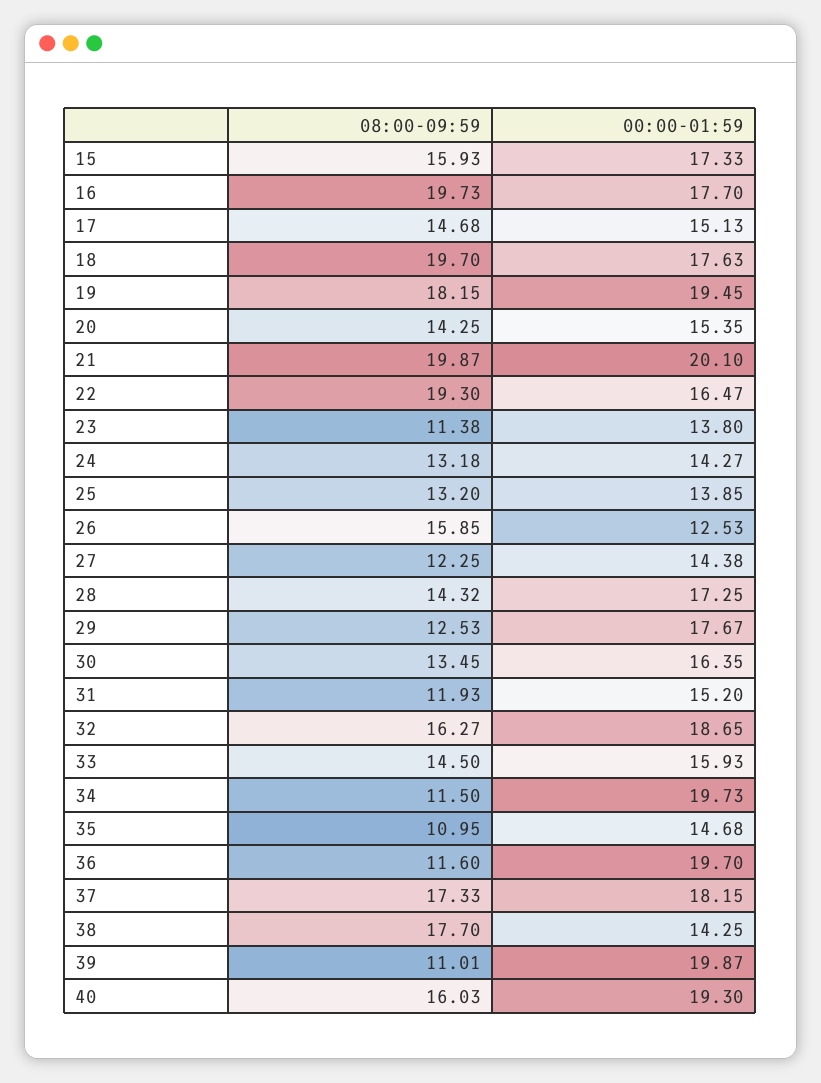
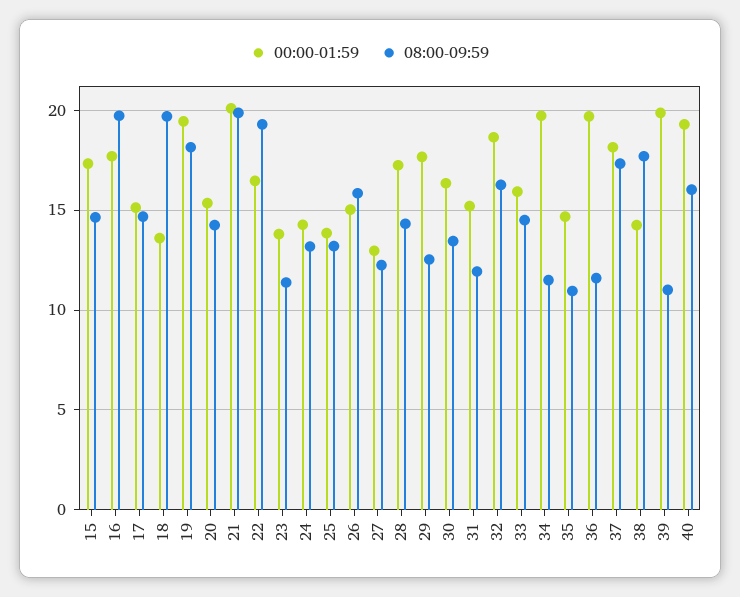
  {
    "08:00-09:59": {
-     "15": 15.93,
+     "15": 14.5,
      "16": 19.73,
      "17": 14.68,
      "18": 19.7,
      "19": 18.15,
      "20": 14.25,
      "21": 19.87,
      "22": 19.3,
      "23": 11.38,
      "24": 13.18,
      "25": 13.2,
      "26": 15.85,
      "27": 12.25,
      "28": 14.32,
      "29": 12.53,
      "30": 13.45,
      "31": 11.93,
      "32": 16.27,
      "33": 14.5,
      "34": 11.5,
      "35": 10.95,
      "36": 11.6,
      "37": 17.33,
      "38": 17.7,
      "39": 11.01,
      "40": 16.03
    },
    "00:00-01:59": {
      "15": 17.33,
      "16": 17.7,
      "17": 15.13,
-     "18": 17.63,
+     "18": 13.5,
      "19": 19.45,
      "20": 15.35,
      "21": 20.1,
      "22": 16.47,
      "23": 13.8,
      "24": 14.27,
      "25": 13.85,
-     "26": 12.53,
+     "26": 15,
-     "27": 14.38,
+     "27": 13,
      "28": 17.25,
      "29": 17.67,
      "30": 16.35,
      "31": 15.2,
      "32": 18.65,
      "33": 15.93,
      "34": 19.73,
      "35": 14.68,
      "36": 19.7,
      "37": 18.15,
      "38": 14.25,
      "39": 19.87,
      "40": 19.3
    }
  }

